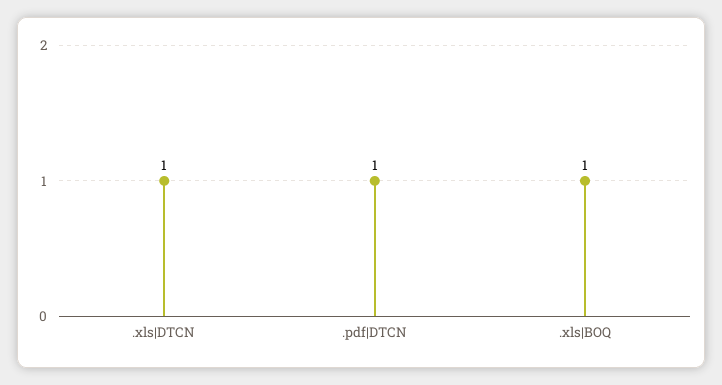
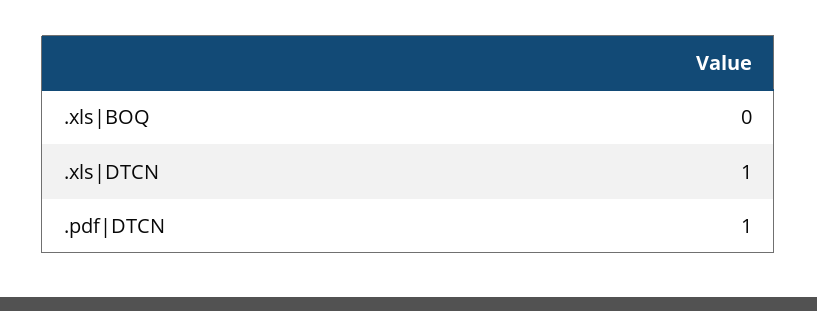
  {
    ".xls|DTCN": 1,
    ".pdf|DTCN": 1,
-   ".xls|BOQ": 1
+   ".xls|BOQ": 0
  }

